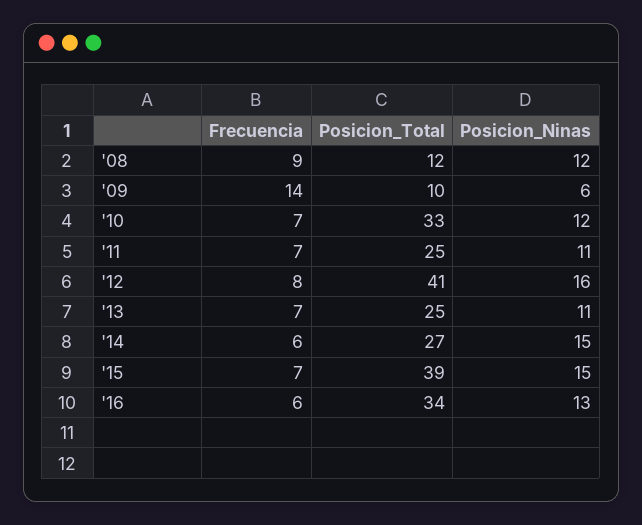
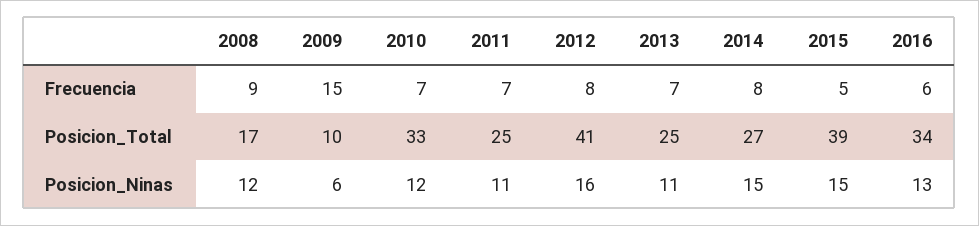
  {
    "Frecuencia": {
      "'08": 9,
-     "'09": 14,
+     "'09": 15,
      "'10": 7,
      "'11": 7,
      "'12": 8,
      "'13": 7,
-     "'14": 6,
+     "'14": 8,
-     "'15": 7,
+     "'15": 5,
      "'16": 6
    },
    "Posicion_Total": {
-     "'08": 12,
+     "'08": 17,
      "'09": 10,
      "'10": 33,
      "'11": 25,
      "'12": 41,
      "'13": 25,
      "'14": 27,
      "'15": 39,
      "'16": 34
    },
    "Posicion_Ninas": {
      "'08": 12,
      "'09": 6,
      "'10": 12,
      "'11": 11,
      "'12": 16,
      "'13": 11,
      "'14": 15,
      "'15": 15,
      "'16": 13
    }
  }

